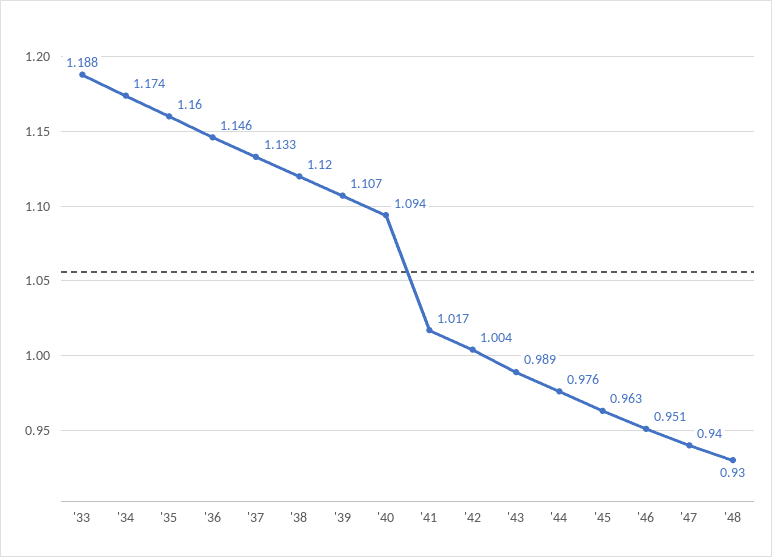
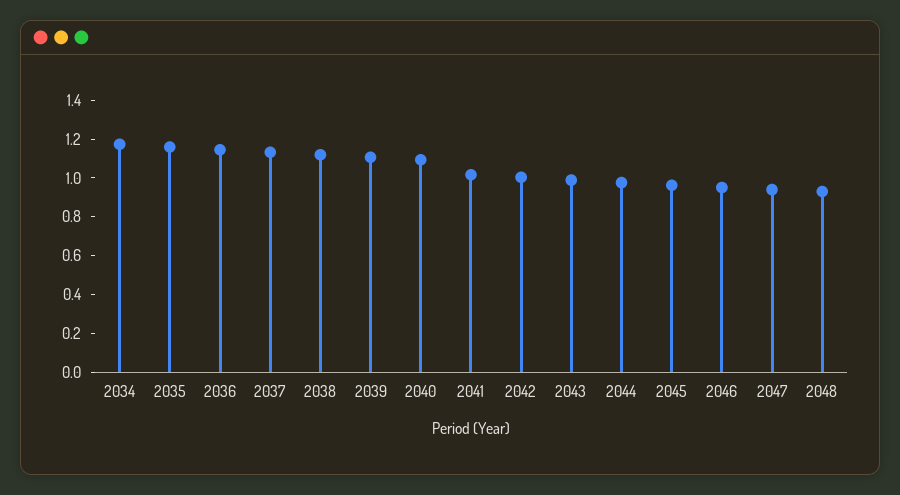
  {
-   "'33": 1.188,
    "'34": 1.174,
    "'35": 1.16,
    "'36": 1.146,
    "'37": 1.133,
    "'38": 1.12,
    "'39": 1.107,
    "'40": 1.094,
    "'41": 1.017,
    "'42": 1.004,
    "'43": 0.989,
    "'44": 0.976,
    "'45": 0.963,
    "'46": 0.951,
    "'47": 0.94,
    "'48": 0.93
  }

